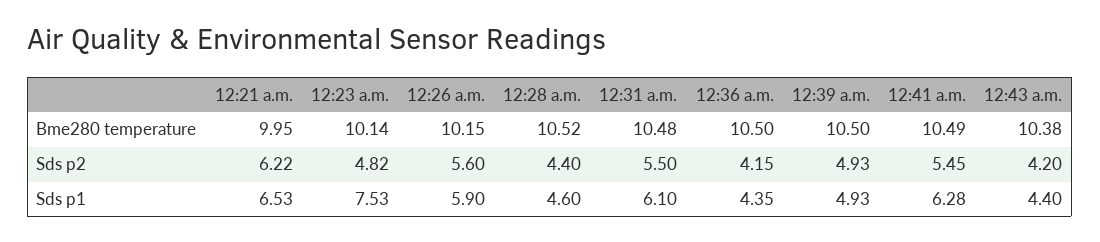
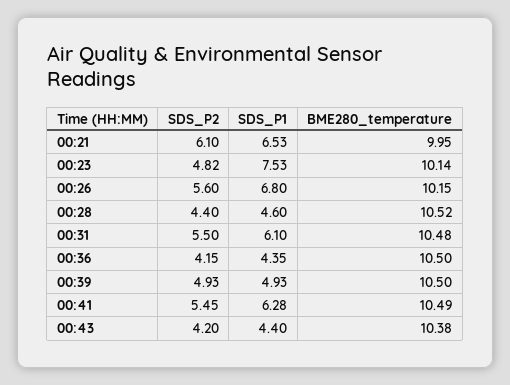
  {
    "12:21 a.m.": {
      "Bme280 temperature": 9.95,
-     "Sds p2": 6.22,
+     "Sds p2": 6.1,
      "Sds p1": 6.53
    },
    "12:23 a.m.": {
      "Bme280 temperature": 10.14,
      "Sds p2": 4.82,
      "Sds p1": 7.53
    },
    "12:26 a.m.": {
      "Bme280 temperature": 10.15,
      "Sds p2": 5.6,
-     "Sds p1": 5.9
+     "Sds p1": 6.8
    },
    "12:28 a.m.": {
      "Bme280 temperature": 10.52,
      "Sds p2": 4.4,
      "Sds p1": 4.6
    },
    "12:31 a.m.": {
      "Bme280 temperature": 10.48,
      "Sds p2": 5.5,
      "Sds p1": 6.1
    },
    "12:36 a.m.": {
      "Bme280 temperature": 10.5,
      "Sds p2": 4.15,
      "Sds p1": 4.35
    },
    "12:39 a.m.": {
      "Bme280 temperature": 10.5,
      "Sds p2": 4.93,
      "Sds p1": 4.93
    },
    "12:41 a.m.": {
      "Bme280 temperature": 10.49,
      "Sds p2": 5.45,
      "Sds p1": 6.28
    },
    "12:43 a.m.": {
      "Bme280 temperature": 10.38,
      "Sds p2": 4.2,
      "Sds p1": 4.4
    }
  }

